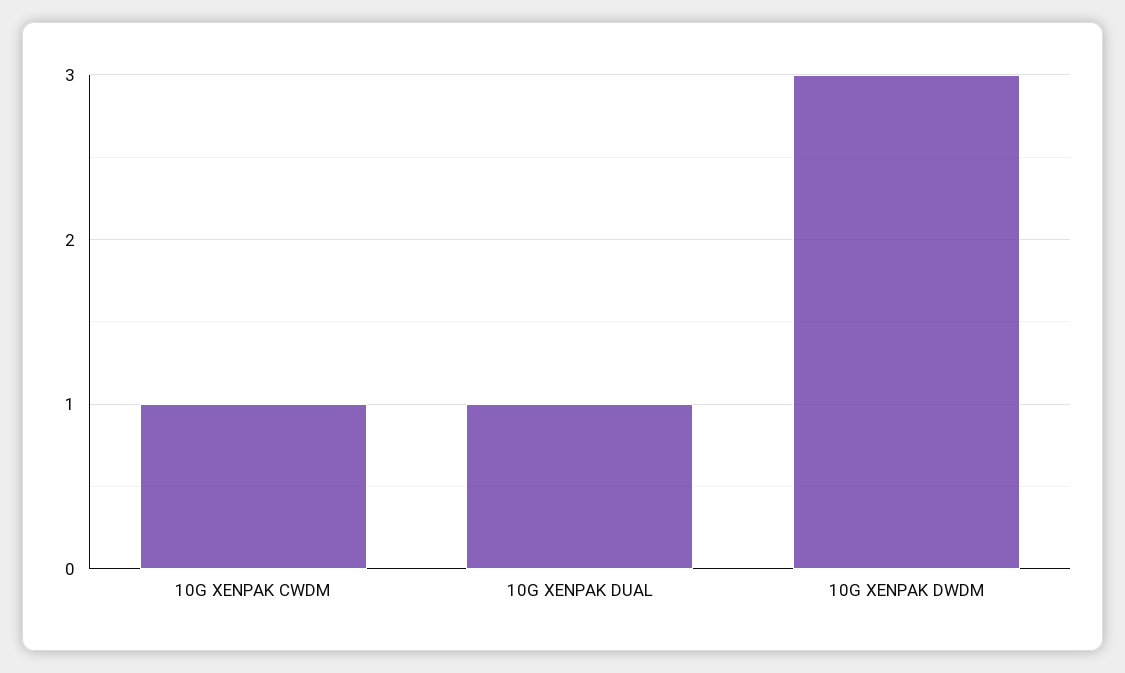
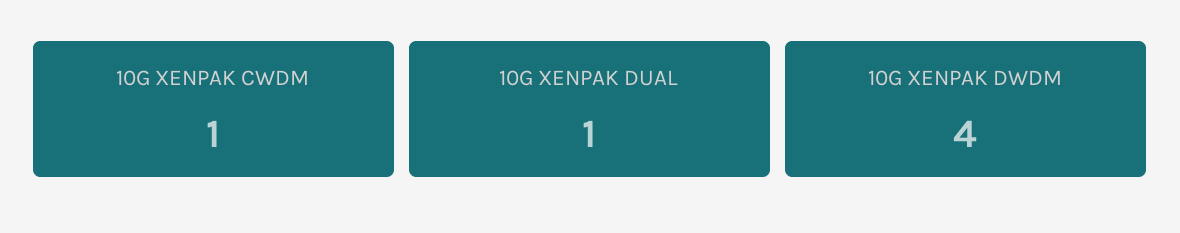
  {
    "10G XENPAK CWDM": 1,
    "10G XENPAK DUAL": 1,
-   "10G XENPAK DWDM": 3
+   "10G XENPAK DWDM": 4
  }

